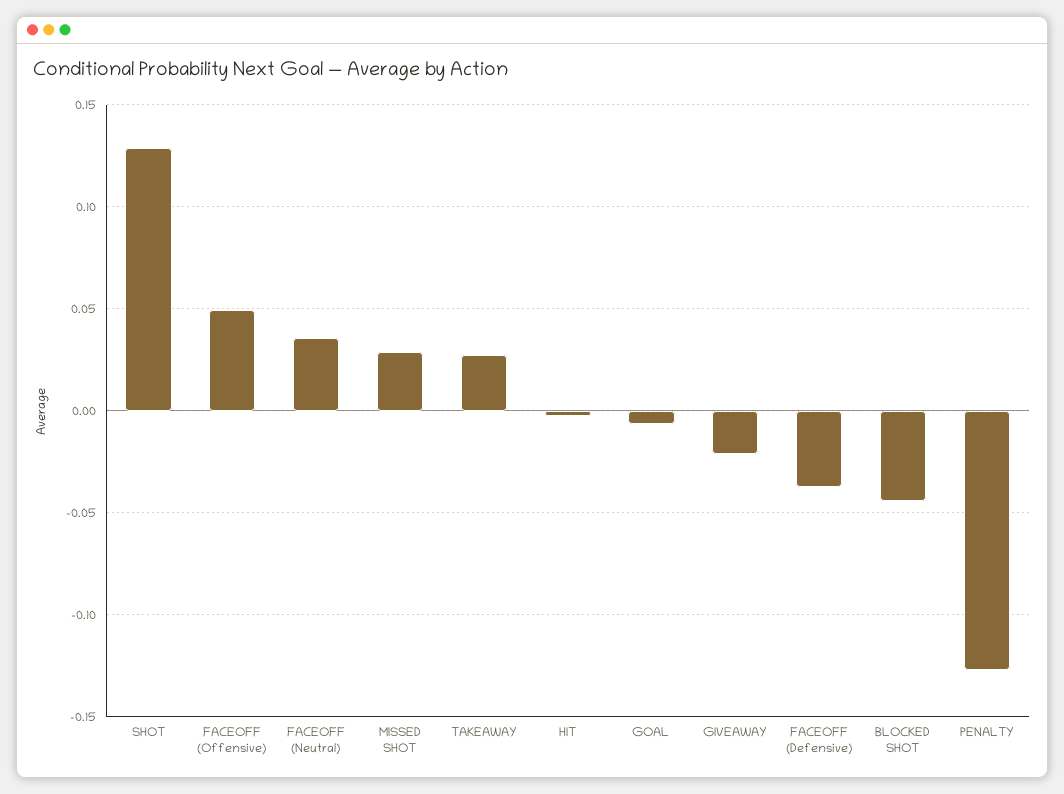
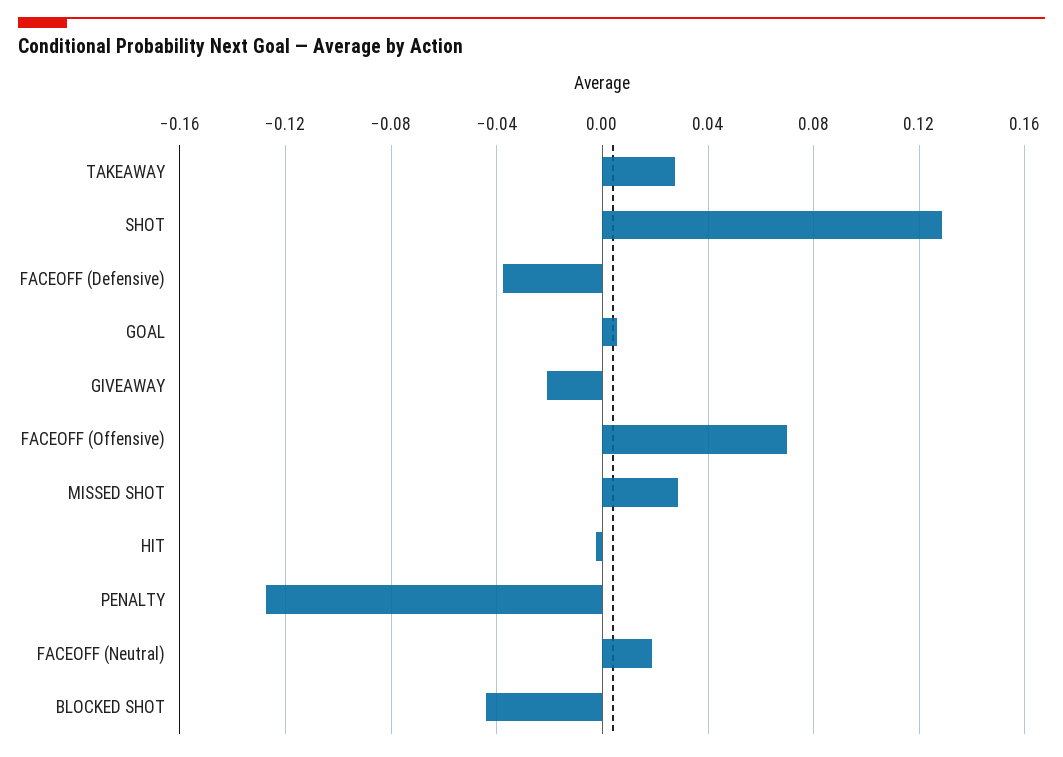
  {
    "SHOT": 0.13,
-   "FACEOFF (Offensive)": 0.05,
+   "FACEOFF (Offensive)": 0.07,
-   "FACEOFF (Neutral)": 0.035,
+   "FACEOFF (Neutral)": 0.02,
    "MISSED SHOT": 0.03,
    "TAKEAWAY": 0.025,
    "HIT": -0.005,
-   "GOAL": -0.005,
+   "GOAL": 0.005,
    "GIVEAWAY": -0.02,
    "FACEOFF (Defensive)": -0.04,
    "BLOCKED SHOT": -0.045,
    "PENALTY": -0.125
  }

